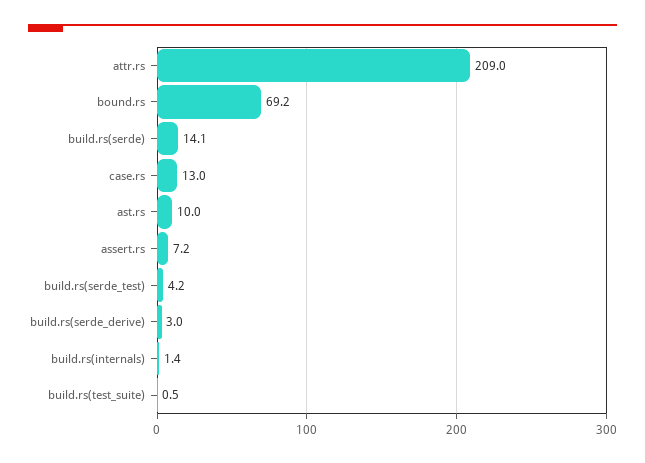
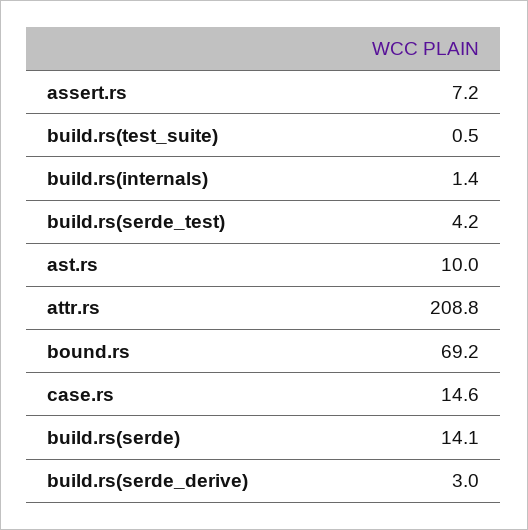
  {
-   "attr.rs": 209,
+   "attr.rs": 208.8,
    "bound.rs": 69.2,
    "build.rs(serde)": 14.1,
-   "case.rs": 13,
+   "case.rs": 14.6,
    "ast.rs": 10,
    "assert.rs": 7.2,
    "build.rs(serde_test)": 4.2,
    "build.rs(serde_derive)": 3,
    "build.rs(internals)": 1.4,
    "build.rs(test_suite)": 0.5
  }

